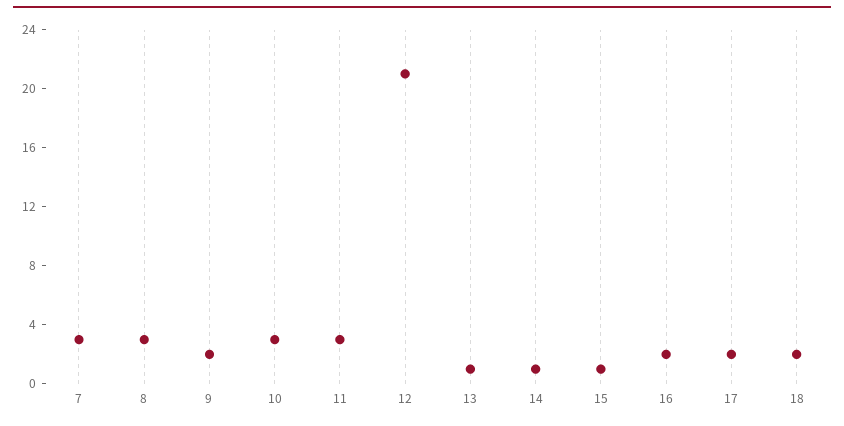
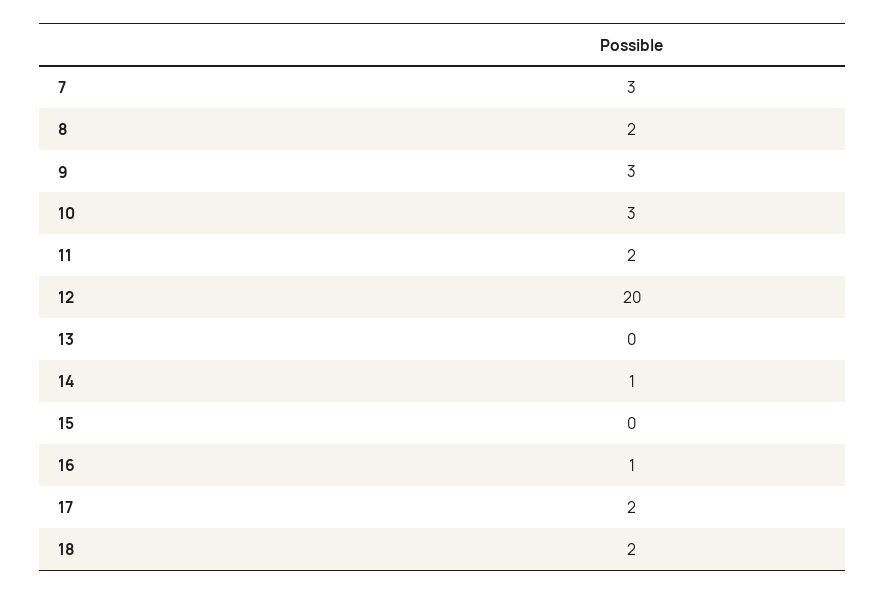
  {
    "7": 3,
-   "8": 3,
+   "8": 2,
-   "9": 2,
+   "9": 3,
    "10": 3,
-   "11": 3,
+   "11": 2,
-   "12": 21,
+   "12": 20,
-   "13": 1,
+   "13": 0,
    "14": 1,
-   "15": 1,
+   "15": 0,
-   "16": 2,
+   "16": 1,
    "17": 2,
    "18": 2
  }

